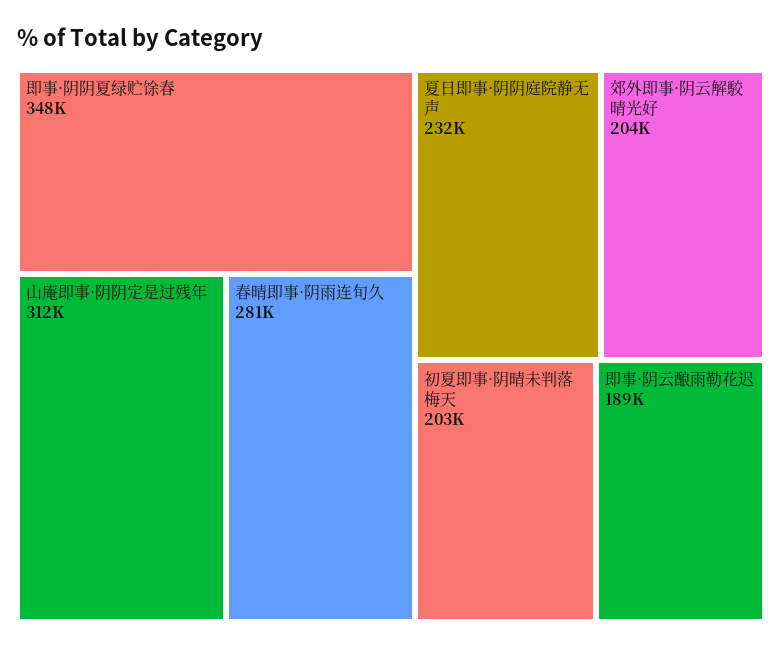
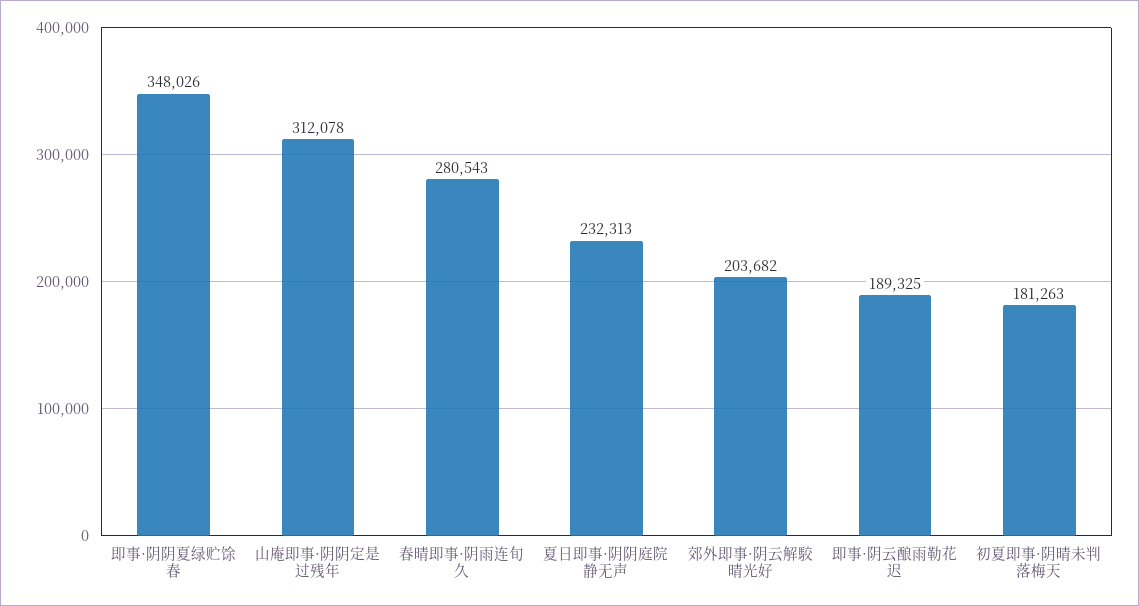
  {
    "即事·阴阴夏绿贮馀春": 348026,
    "山庵即事·阴阴定是过残年": 312078,
    "春晴即事·阴雨连旬久": 280543,
    "夏日即事·阴阴庭院静无声": 232313,
    "郊外即事·阴云解駮晴光好": 203682,
-   "初夏即事·阴晴未判落梅天": 203000,
+   "初夏即事·阴晴未判落梅天": 181263,
    "即事·阴云酿雨勒花迟": 189325
  }

